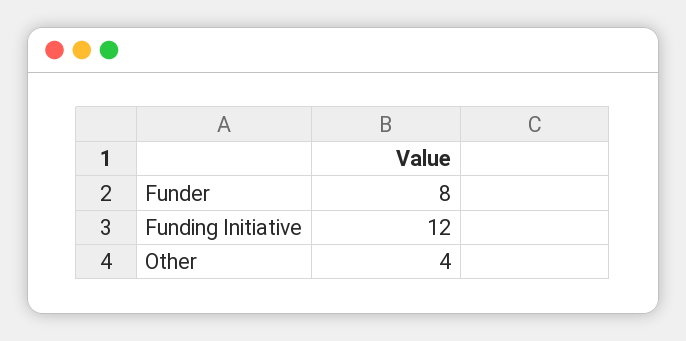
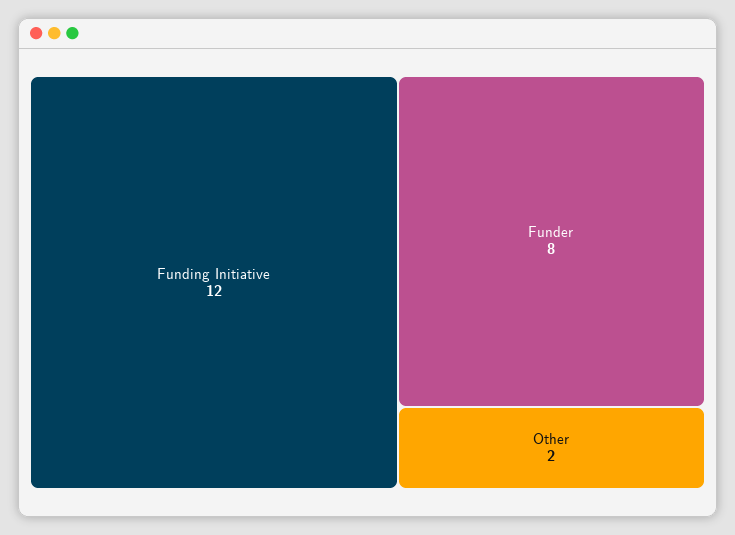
  {
    "Funder": 8,
    "Funding Initiative": 12,
-   "Other": 4
+   "Other": 2
  }

